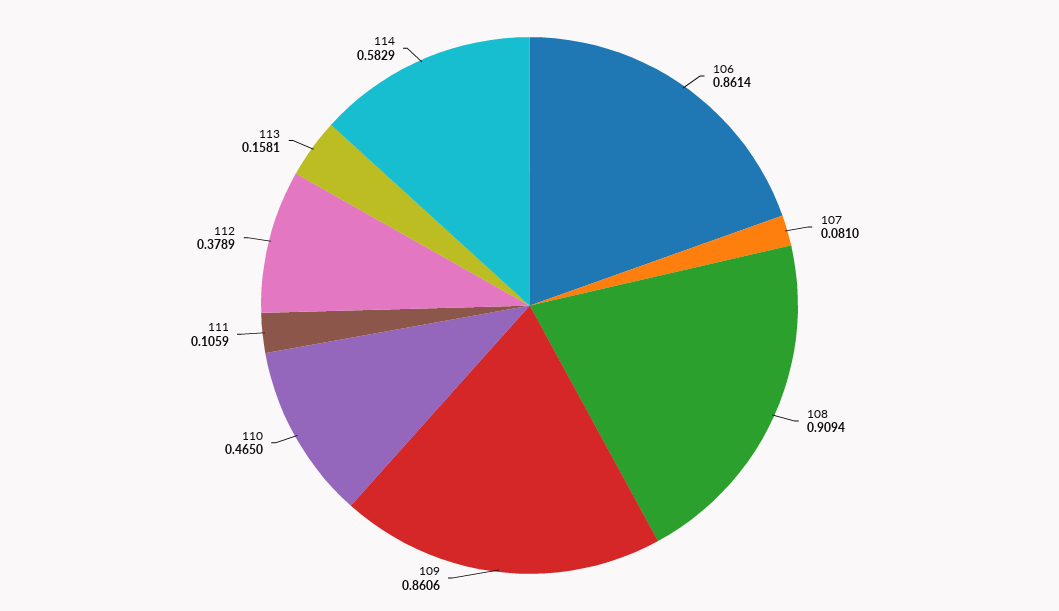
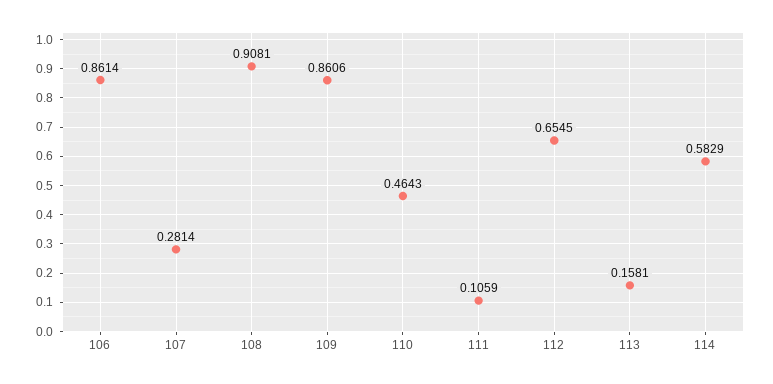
  {
    "106": 0.8614,
-   "107": 0.081,
+   "107": 0.2814,
-   "108": 0.9094,
+   "108": 0.9081,
    "109": 0.8606,
-   "110": 0.465,
+   "110": 0.4643,
    "111": 0.1059,
-   "112": 0.3789,
+   "112": 0.6545,
    "113": 0.1581,
    "114": 0.5829
  }

